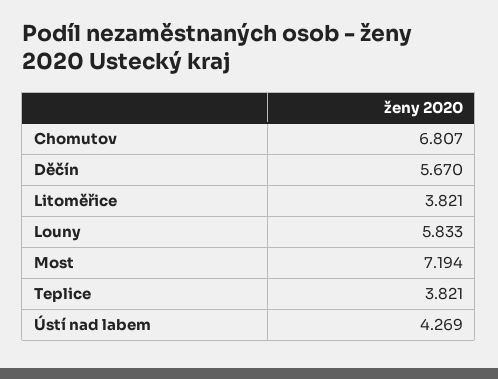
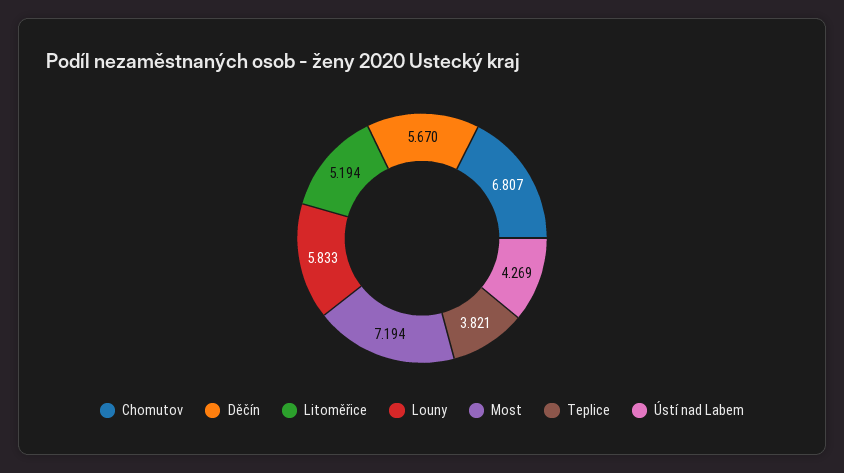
  {
    "Chomutov": 6.807,
    "Děčín": 5.67,
-   "Litoměřice": 3.821,
+   "Litoměřice": 5.194,
    "Louny": 5.833,
    "Most": 7.194,
    "Teplice": 3.821,
    "Ústí nad labem": 4.269
  }

